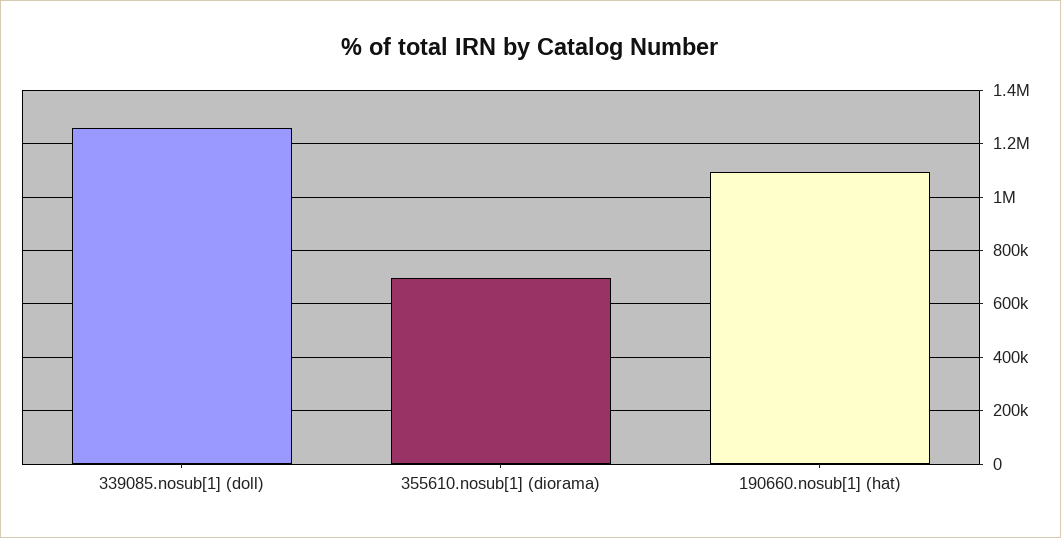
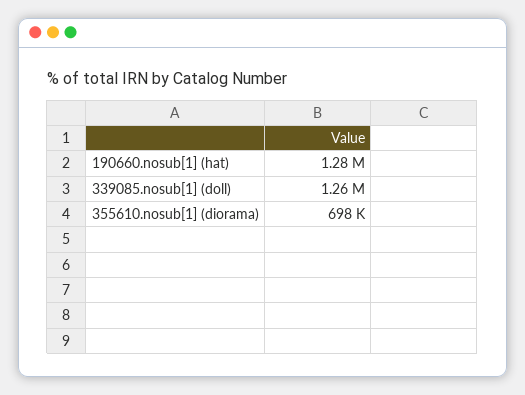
  {
    "339085.nosub[1] (doll)": 1260000,
    "355610.nosub[1] (diorama)": 698000,
-   "190660.nosub[1] (hat)": 1100000
+   "190660.nosub[1] (hat)": 1280000
  }

